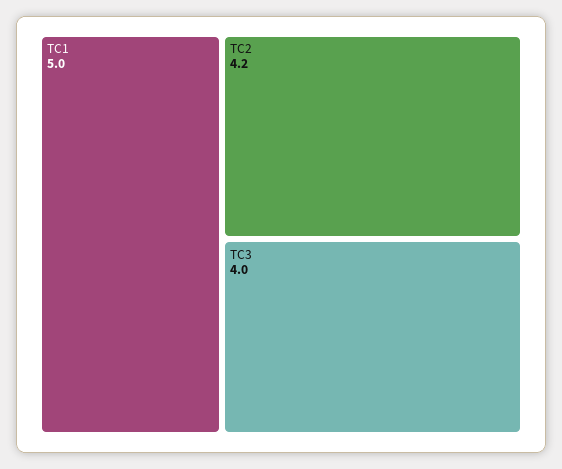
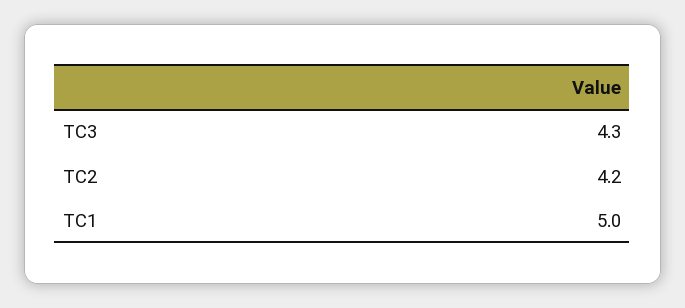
  {
    "TC1": 5,
    "TC2": 4.2,
-   "TC3": 4
+   "TC3": 4.3
  }

